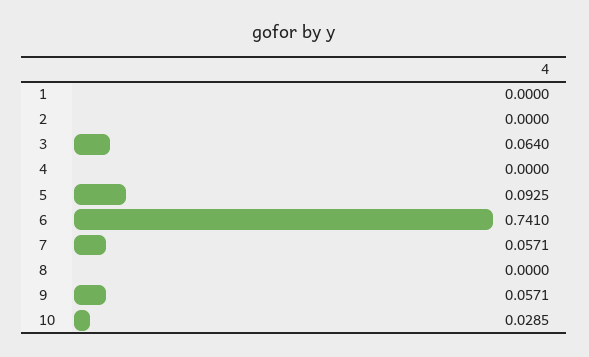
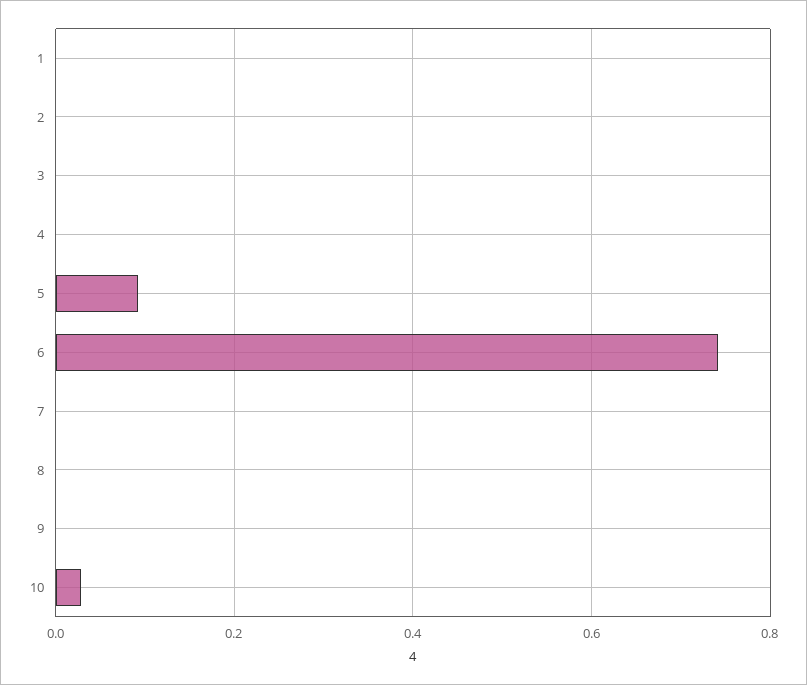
  {
    "1": 0,
    "2": 0,
-   "3": 0.064,
+   "3": 0,
    "4": 0,
    "5": 0.0925,
    "6": 0.741,
-   "7": 0.0571,
+   "7": 0,
    "8": 0,
-   "9": 0.0571,
+   "9": 0,
    "10": 0.0285
  }

